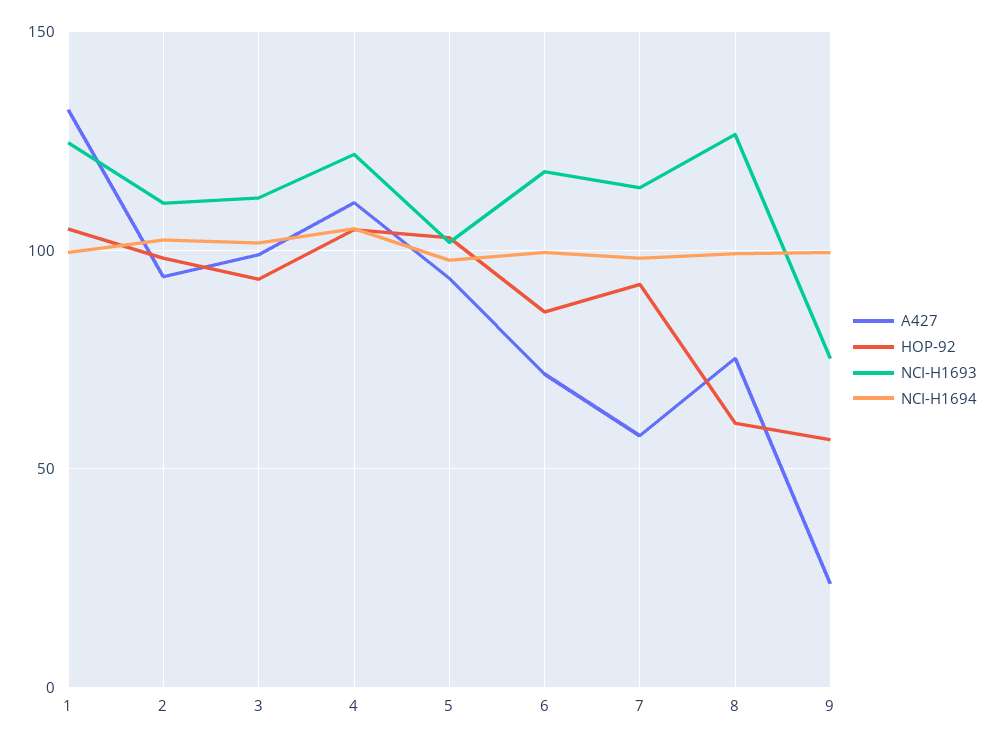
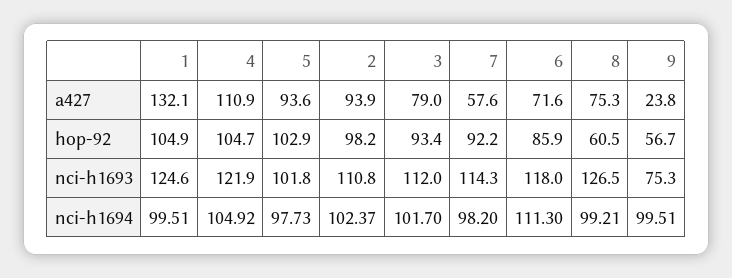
  {
    "A427": {
      "1": 132.1,
      "2": 93.9,
-     "3": 100,
+     "3": 79,
      "4": 110.9,
      "5": 93.6,
      "6": 71.6,
      "7": 57.6,
      "8": 75.3,
      "9": 23.8
    },
    "HOP-92": {
      "1": 104.9,
      "2": 98.2,
      "3": 93.4,
      "4": 104.7,
      "5": 102.9,
      "6": 85.9,
      "7": 92.2,
      "8": 60.5,
      "9": 56.7
    },
    "NCI-H1693": {
      "1": 124.6,
      "2": 110.8,
      "3": 112,
      "4": 121.9,
      "5": 101.8,
      "6": 118,
      "7": 114.3,
      "8": 126.5,
      "9": 75.3
    },
    "NCI-H1694": {
      "1": 99.51,
      "2": 102.37,
      "3": 101.7,
      "4": 104.92,
      "5": 97.73,
-     "6": 100,
+     "6": 111.3,
      "7": 98.2,
      "8": 99.21,
      "9": 99.51
    }
  }

